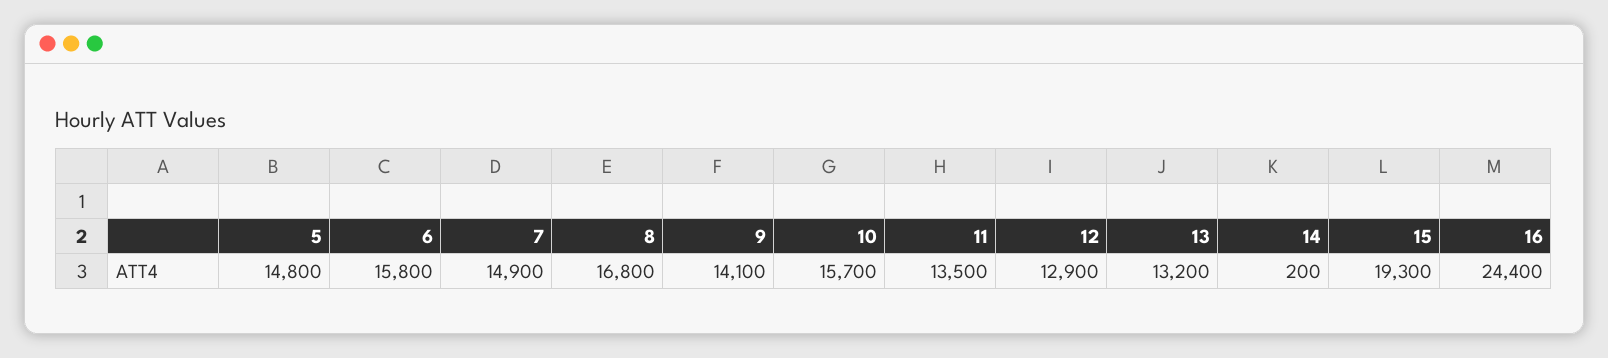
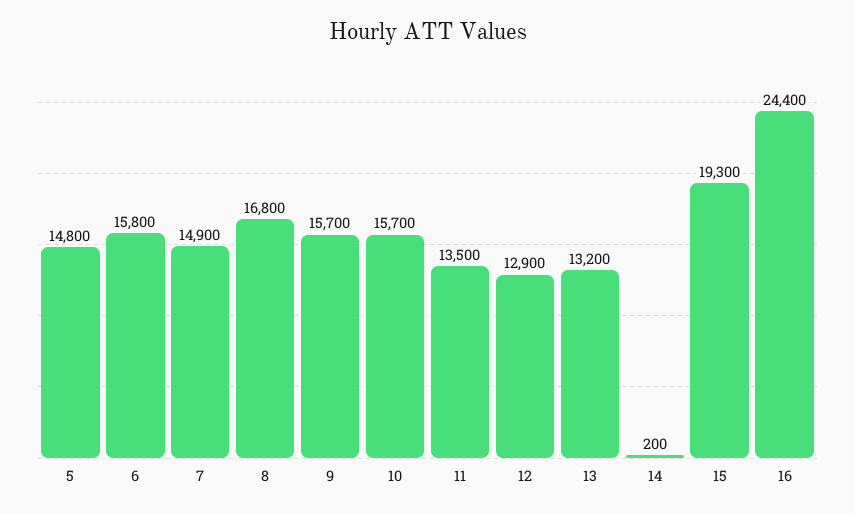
  {
    "5": 14800,
    "6": 15800,
    "7": 14900,
    "8": 16800,
-   "9": 14100,
+   "9": 15700,
    "10": 15700,
    "11": 13500,
    "12": 12900,
    "13": 13200,
    "14": 200,
    "15": 19300,
    "16": 24400
  }

